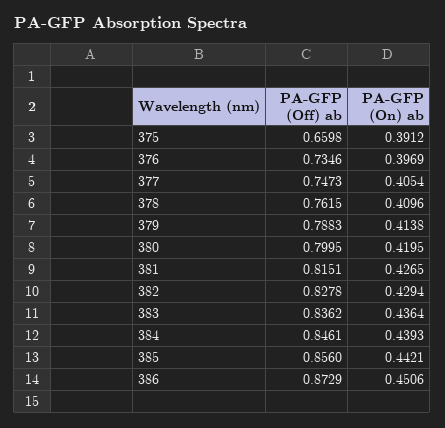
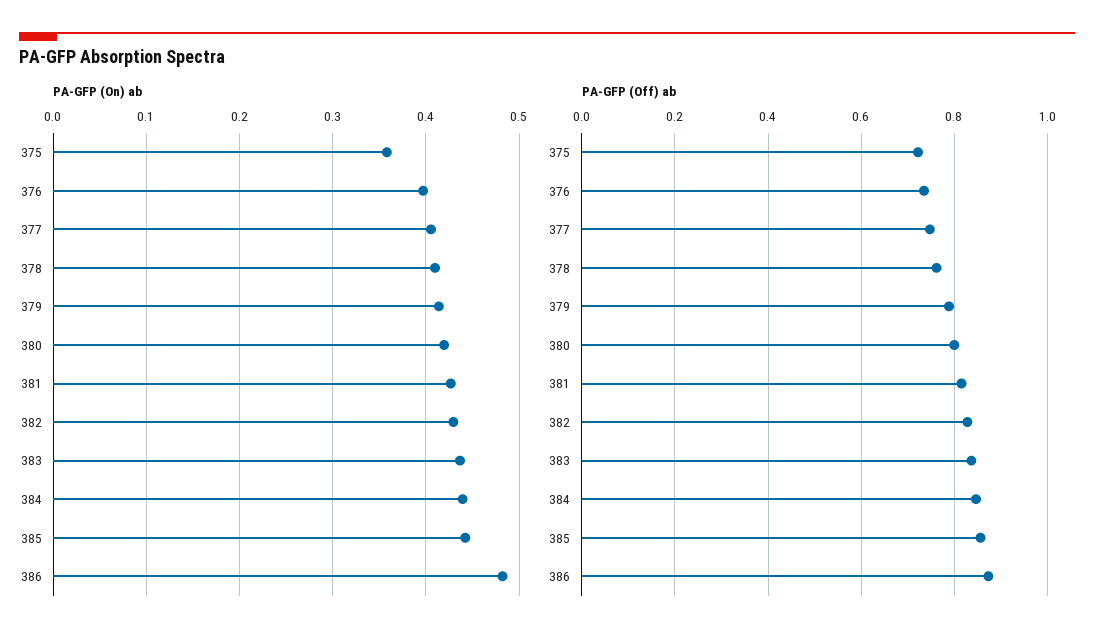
  {
    "PA-GFP (Off) ab": {
-     "375": 0.6598,
+     "375": 0.72,
      "376": 0.7346,
      "377": 0.7473,
      "378": 0.7615,
      "379": 0.7883,
      "380": 0.7995,
      "381": 0.8151,
      "382": 0.8278,
      "383": 0.8362,
      "384": 0.8461,
      "385": 0.856,
      "386": 0.8729
    },
    "PA-GFP (On) ab": {
-     "375": 0.3912,
+     "375": 0.36,
      "376": 0.3969,
      "377": 0.4054,
      "378": 0.4096,
      "379": 0.4138,
      "380": 0.4195,
      "381": 0.4265,
      "382": 0.4294,
      "383": 0.4364,
      "384": 0.4393,
      "385": 0.4421,
-     "386": 0.4506
+     "386": 0.48
    }
  }

